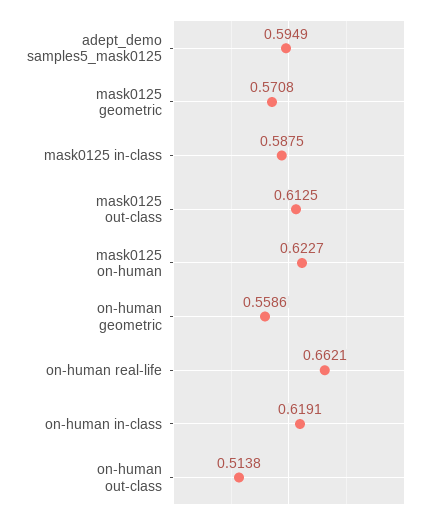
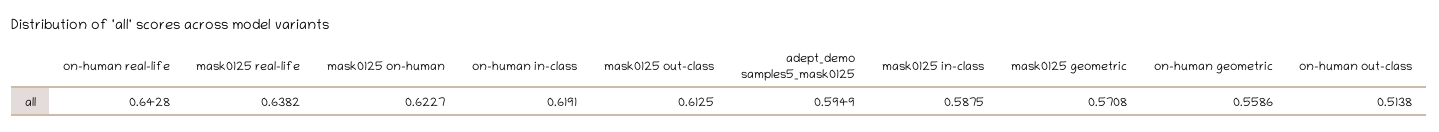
  {
    "adept_demo samples5_mask0125": 0.5949,
    "mask0125 geometric": 0.5708,
    "mask0125 in-class": 0.5875,
    "mask0125 out-class": 0.6125,
    "mask0125 on-human": 0.6227,
    "on-human geometric": 0.5586,
-   "on-human real-life": 0.6621,
+   "on-human real-life": 0.6428,
    "on-human in-class": 0.6191,
-   "on-human out-class": 0.5138
+   "on-human out-class": 0.5138,
+   "mask0125 real-life": 0.6382
  }

